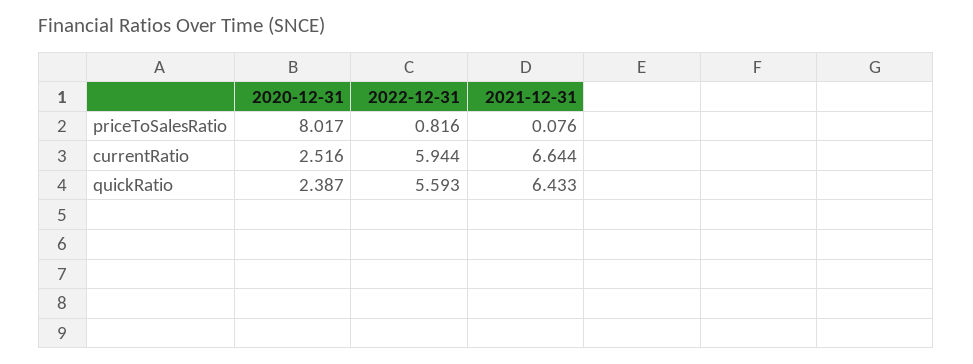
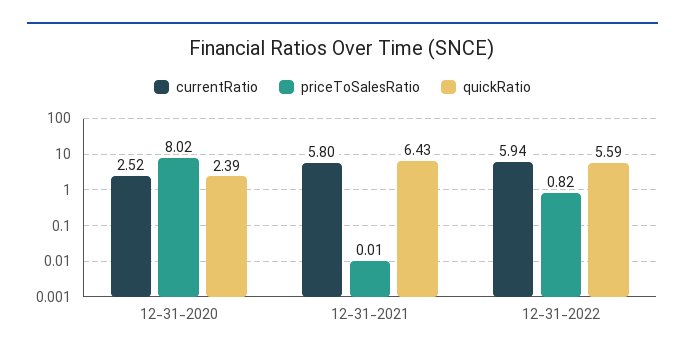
  {
    "priceToSalesRatio": {
      "2020-12-31": 8.017,
      "2022-12-31": 0.816,
-     "2021-12-31": 0.076
+     "2021-12-31": 0.01
    },
    "currentRatio": {
      "2020-12-31": 2.516,
      "2022-12-31": 5.944,
-     "2021-12-31": 6.644
+     "2021-12-31": 5.8
    },
    "quickRatio": {
      "2020-12-31": 2.387,
      "2022-12-31": 5.593,
      "2021-12-31": 6.433
    }
  }

